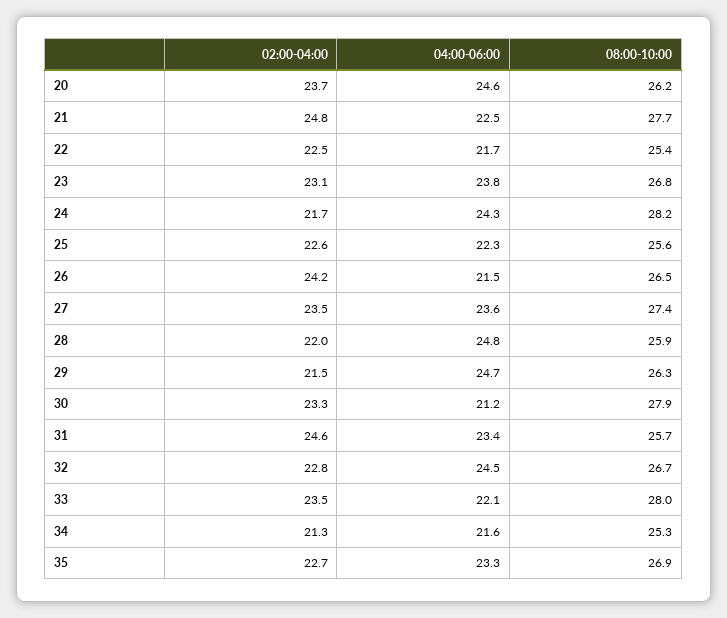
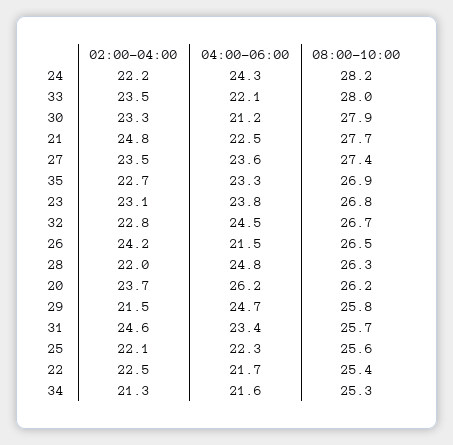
  {
    "02:00-04:00": {
      "20": 23.7,
      "21": 24.8,
      "22": 22.5,
      "23": 23.1,
-     "24": 21.7,
+     "24": 22.2,
-     "25": 22.6,
+     "25": 22.1,
      "26": 24.2,
      "27": 23.5,
      "28": 22,
      "29": 21.5,
      "30": 23.3,
      "31": 24.6,
      "32": 22.8,
      "33": 23.5,
      "34": 21.3,
      "35": 22.7
    },
    "04:00-06:00": {
-     "20": 24.6,
+     "20": 26.2,
      "21": 22.5,
      "22": 21.7,
      "23": 23.8,
      "24": 24.3,
      "25": 22.3,
      "26": 21.5,
      "27": 23.6,
      "28": 24.8,
      "29": 24.7,
      "30": 21.2,
      "31": 23.4,
      "32": 24.5,
      "33": 22.1,
      "34": 21.6,
      "35": 23.3
    },
    "08:00-10:00": {
      "20": 26.2,
      "21": 27.7,
      "22": 25.4,
      "23": 26.8,
      "24": 28.2,
      "25": 25.6,
      "26": 26.5,
      "27": 27.4,
-     "28": 25.9,
+     "28": 26.3,
-     "29": 26.3,
+     "29": 25.8,
      "30": 27.9,
      "31": 25.7,
      "32": 26.7,
      "33": 28,
      "34": 25.3,
      "35": 26.9
    }
  }

